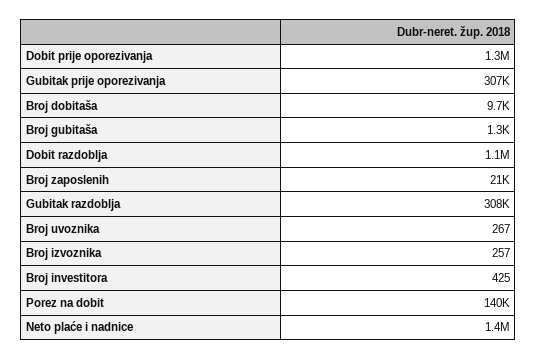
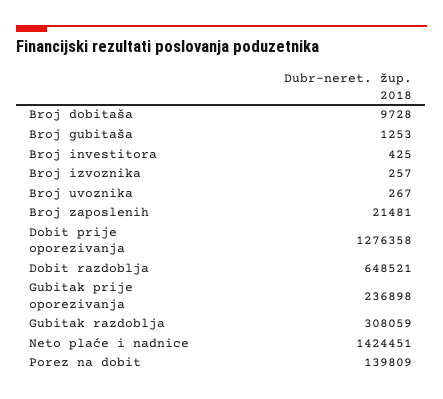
  {
    "Dobit prije oporezivanja": 1276358,
-   "Gubitak prije oporezivanja": 307000,
+   "Gubitak prije oporezivanja": 236898,
    "Broj dobitaša": 9728,
    "Broj gubitaša": 1253,
-   "Dobit razdoblja": 1100000,
+   "Dobit razdoblja": 648521,
    "Broj zaposlenih": 21481,
    "Gubitak razdoblja": 308059,
    "Broj uvoznika": 267,
    "Broj izvoznika": 257,
    "Broj investitora": 425,
    "Porez na dobit": 139809,
    "Neto plaće i nadnice": 1424451
  }

